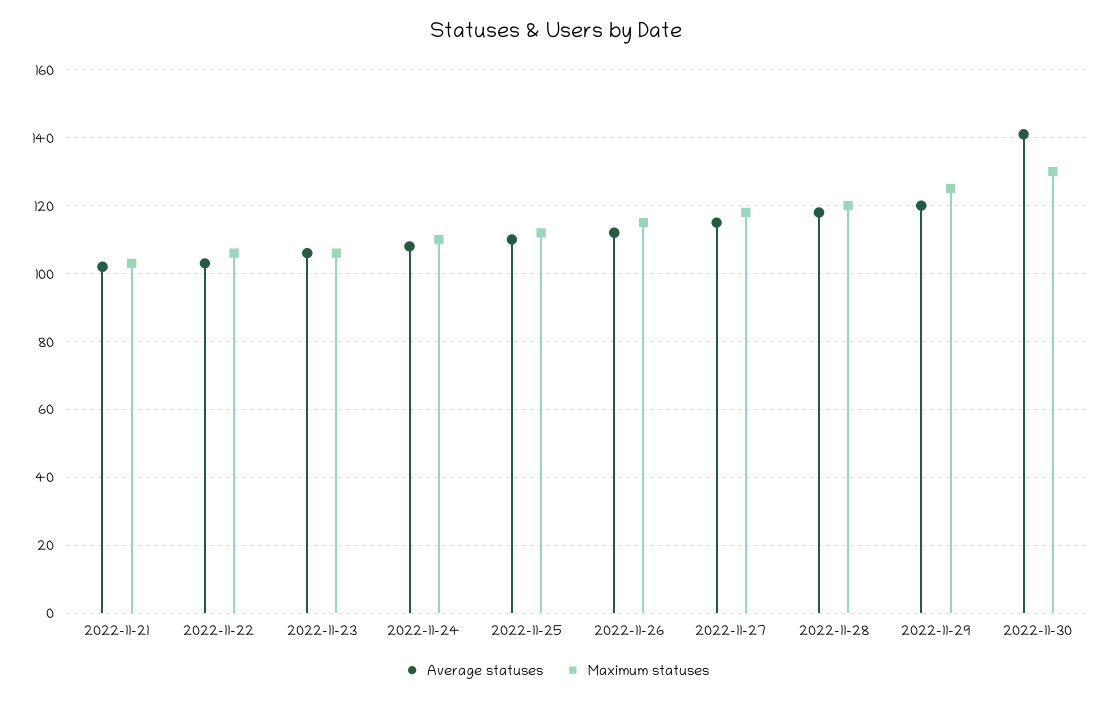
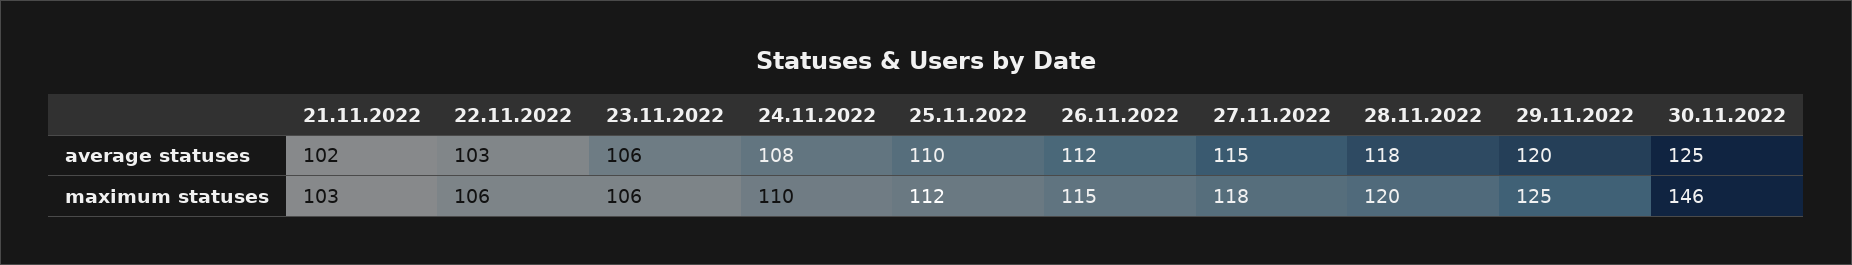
  {
    "Average statuses": {
      "2022-11-21": 102,
      "2022-11-22": 103,
      "2022-11-23": 106,
      "2022-11-24": 108,
      "2022-11-25": 110,
      "2022-11-26": 112,
      "2022-11-27": 115,
      "2022-11-28": 118,
      "2022-11-29": 120,
-     "2022-11-30": 140
+     "2022-11-30": 125
    },
    "Maximum statuses": {
      "2022-11-21": 103,
      "2022-11-22": 106,
      "2022-11-23": 106,
      "2022-11-24": 110,
      "2022-11-25": 112,
      "2022-11-26": 115,
      "2022-11-27": 118,
      "2022-11-28": 120,
      "2022-11-29": 125,
-     "2022-11-30": 130
+     "2022-11-30": 146
    }
  }

